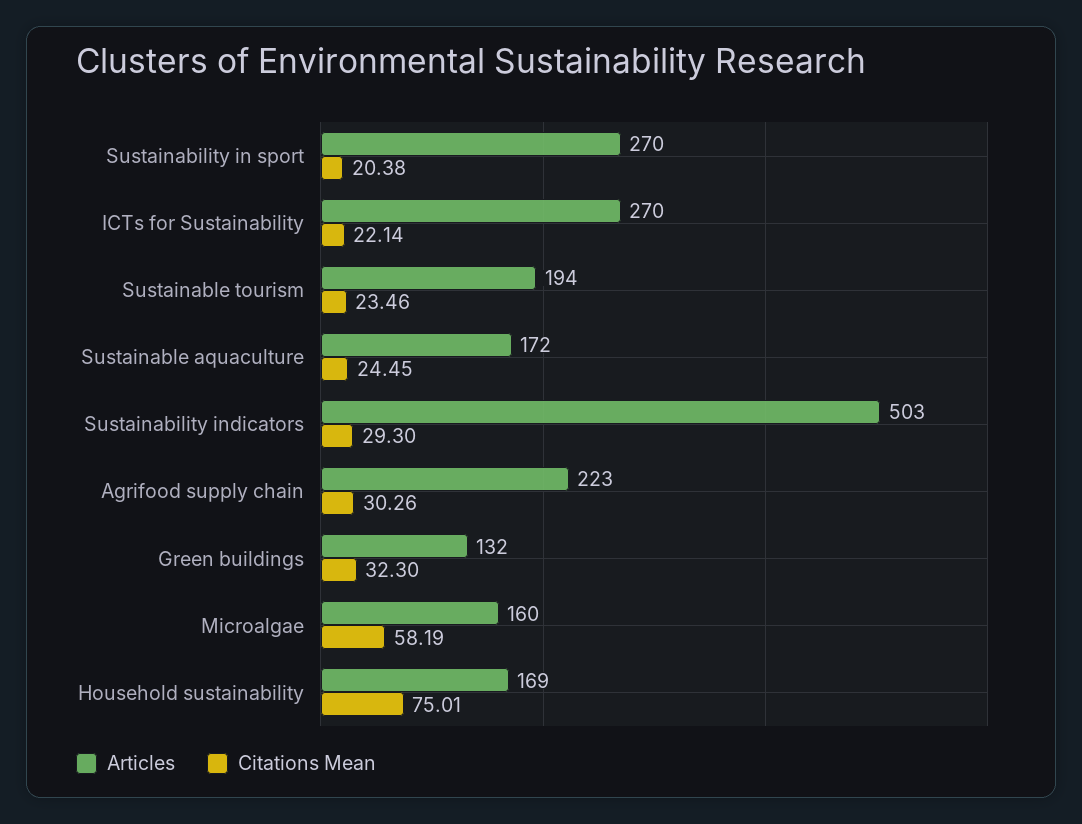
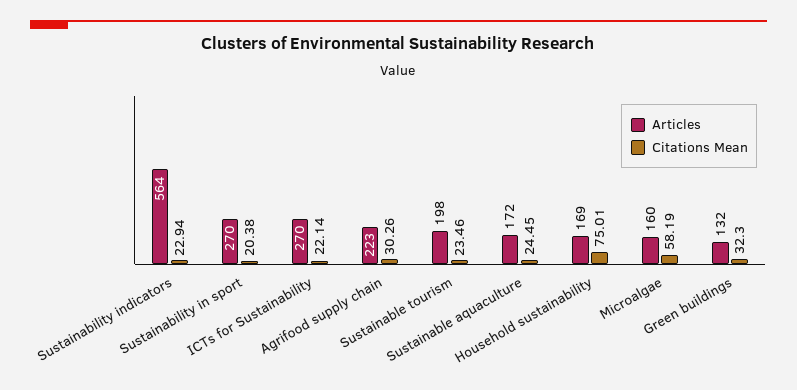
  {
    "Articles": {
      "Sustainability in sport": 270,
      "ICTs for Sustainability": 270,
-     "Sustainable tourism": 194,
+     "Sustainable tourism": 198,
      "Sustainable aquaculture": 172,
-     "Sustainability indicators": 503,
+     "Sustainability indicators": 564,
      "Agrifood supply chain": 223,
      "Green buildings": 132,
      "Microalgae": 160,
      "Household sustainability": 169
    },
    "Citations Mean": {
      "Sustainability in sport": 20.38,
      "ICTs for Sustainability": 22.14,
      "Sustainable tourism": 23.46,
      "Sustainable aquaculture": 24.45,
-     "Sustainability indicators": 29.3,
+     "Sustainability indicators": 22.94,
      "Agrifood supply chain": 30.26,
      "Green buildings": 32.3,
      "Microalgae": 58.19,
      "Household sustainability": 75.01
    }
  }

